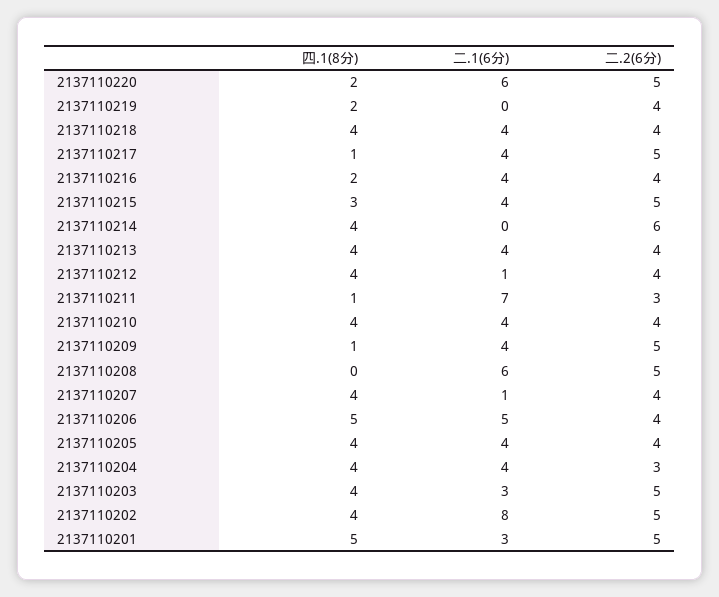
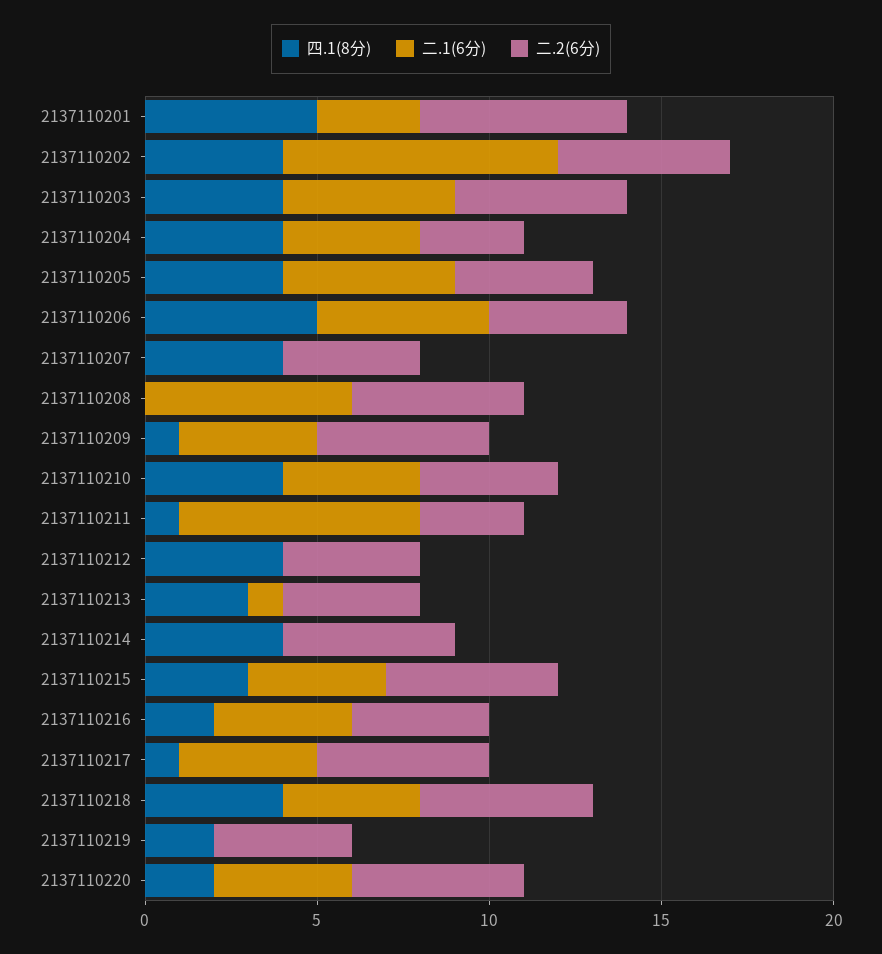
  {
    "四.1(8分)": {
      "2137110220": 2,
      "2137110219": 2,
      "2137110218": 4,
      "2137110217": 1,
      "2137110216": 2,
      "2137110215": 3,
      "2137110214": 4,
-     "2137110213": 4,
+     "2137110213": 3,
      "2137110212": 4,
      "2137110211": 1,
      "2137110210": 4,
      "2137110209": 1,
      "2137110208": 0,
      "2137110207": 4,
      "2137110206": 5,
      "2137110205": 4,
      "2137110204": 4,
      "2137110203": 4,
      "2137110202": 4,
      "2137110201": 5
    },
    "二.1(6分)": {
-     "2137110220": 6,
+     "2137110220": 4,
      "2137110219": 0,
      "2137110218": 4,
      "2137110217": 4,
      "2137110216": 4,
      "2137110215": 4,
      "2137110214": 0,
-     "2137110213": 4,
+     "2137110213": 1,
-     "2137110212": 1,
+     "2137110212": 0,
      "2137110211": 7,
      "2137110210": 4,
      "2137110209": 4,
      "2137110208": 6,
-     "2137110207": 1,
+     "2137110207": 0,
      "2137110206": 5,
-     "2137110205": 4,
+     "2137110205": 5,
      "2137110204": 4,
-     "2137110203": 3,
+     "2137110203": 5,
      "2137110202": 8,
      "2137110201": 3
    },
    "二.2(6分)": {
      "2137110220": 5,
      "2137110219": 4,
-     "2137110218": 4,
+     "2137110218": 5,
      "2137110217": 5,
      "2137110216": 4,
      "2137110215": 5,
-     "2137110214": 6,
+     "2137110214": 5,
      "2137110213": 4,
      "2137110212": 4,
      "2137110211": 3,
      "2137110210": 4,
      "2137110209": 5,
      "2137110208": 5,
      "2137110207": 4,
      "2137110206": 4,
      "2137110205": 4,
      "2137110204": 3,
      "2137110203": 5,
      "2137110202": 5,
-     "2137110201": 5
+     "2137110201": 6
    }
  }

